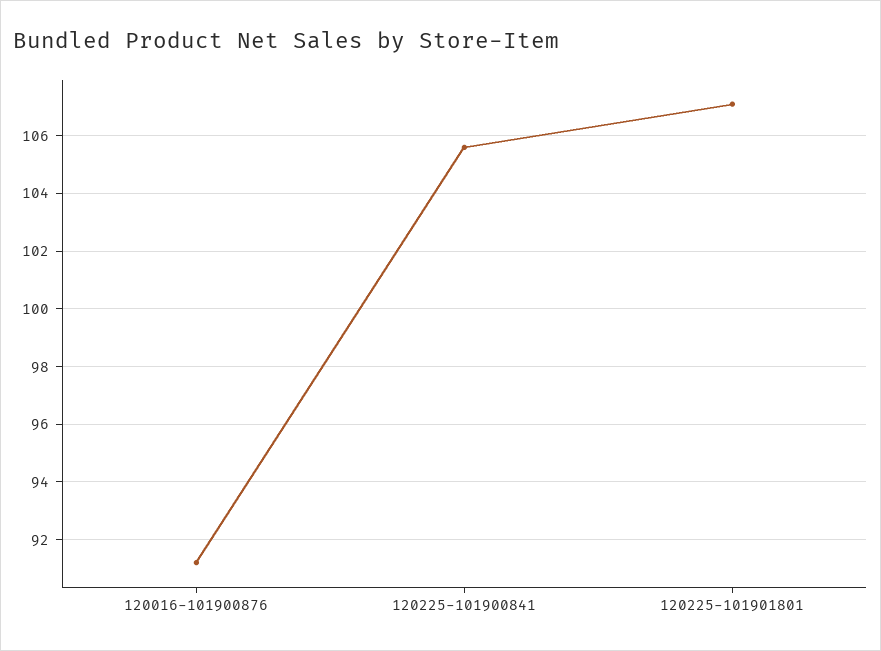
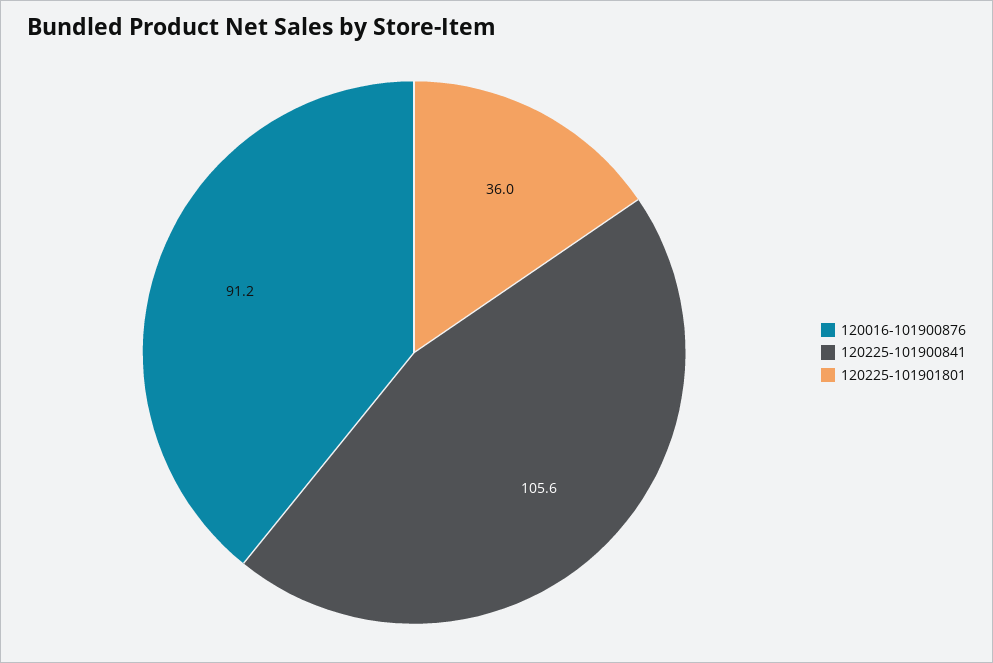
  {
    "120016-101900876": 91.2,
    "120225-101900841": 105.6,
-   "120225-101901801": 107
+   "120225-101901801": 36
  }

